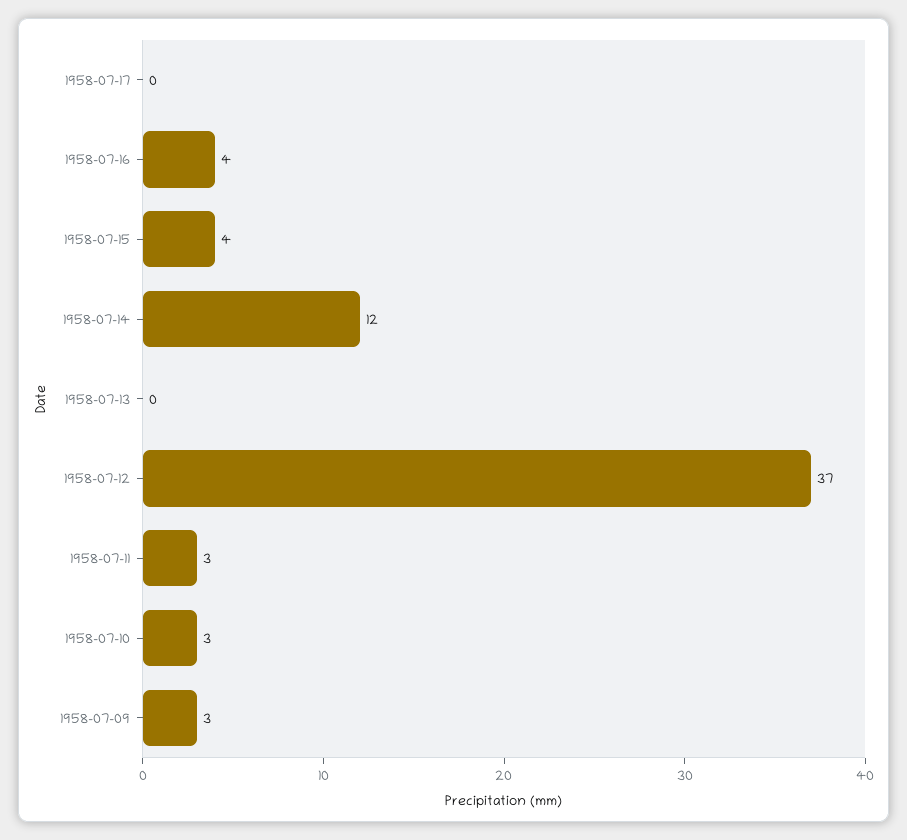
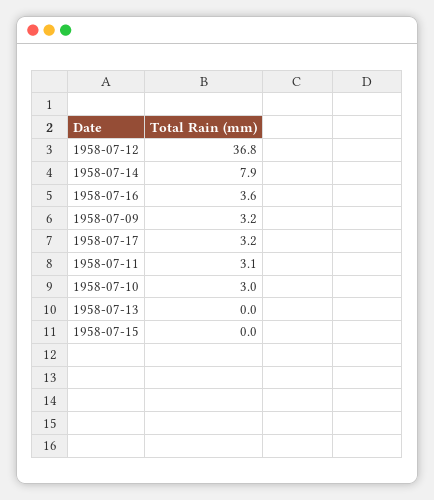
  {
-   "1958-07-17": 0,
+   "1958-07-17": 3.2,
    "1958-07-16": 3.6,
-   "1958-07-15": 4,
+   "1958-07-15": 0,
-   "1958-07-14": 12,
+   "1958-07-14": 7.9,
    "1958-07-13": 0,
    "1958-07-12": 36.8,
    "1958-07-11": 3.1,
    "1958-07-10": 3,
    "1958-07-09": 3.2
  }

